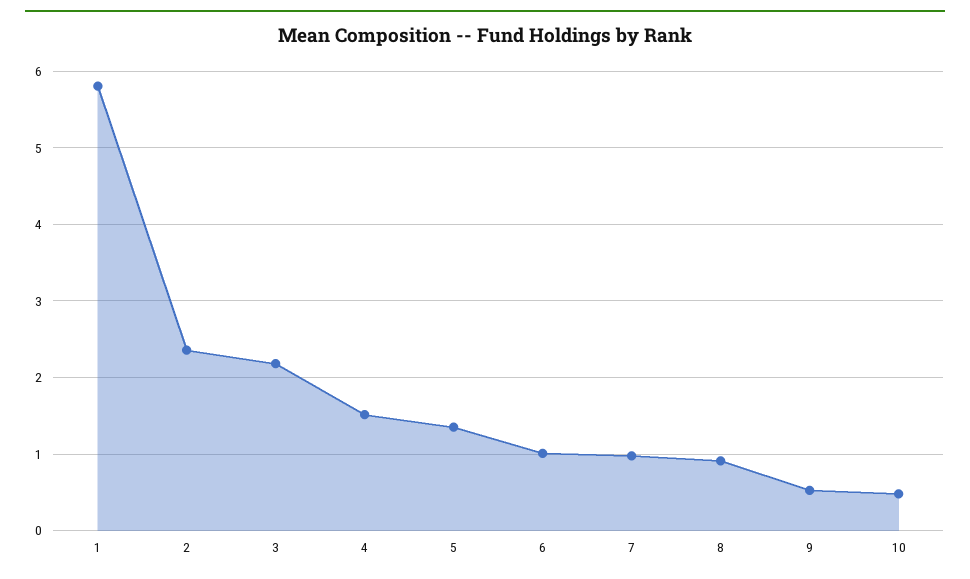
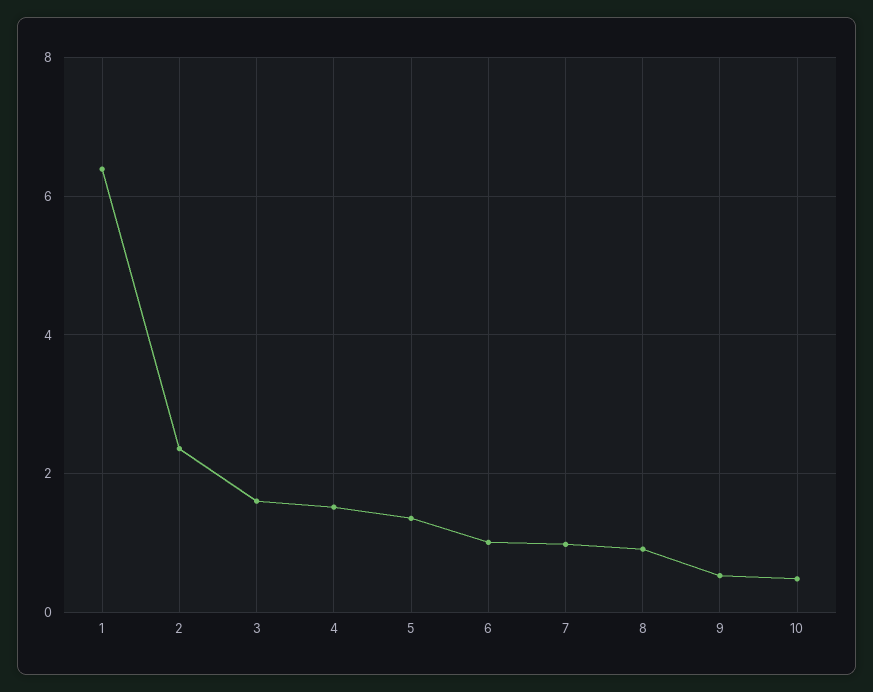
  {
-   "1": 5.8,
+   "1": 6.4,
    "2": 2.4,
-   "3": 2.2,
+   "3": 1.6,
    "4": 1.5,
    "5": 1.4,
    "6": 1,
    "7": 1,
    "8": 0.9,
    "9": 0.5,
    "10": 0.5
  }

